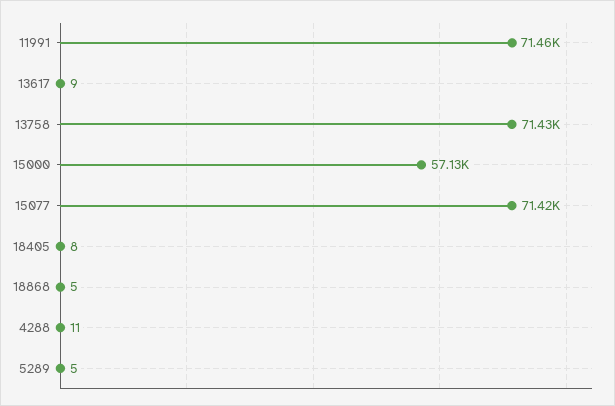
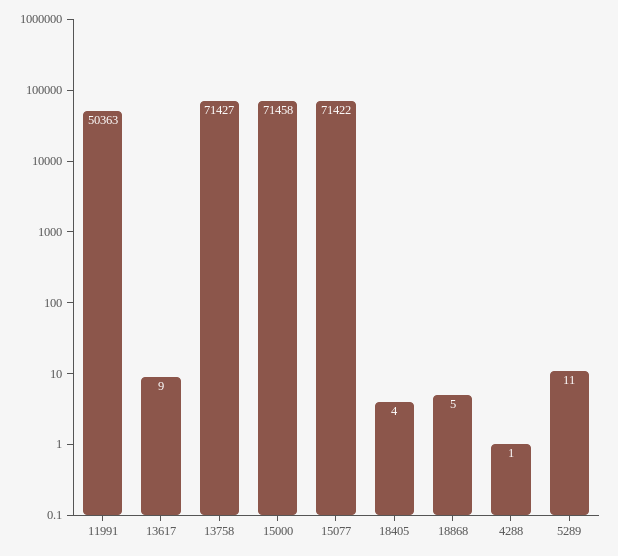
  {
-   "11991": 71460,
+   "11991": 50363,
    "13617": 9,
    "13758": 71427,
-   "15000": 57130,
+   "15000": 71458,
    "15077": 71422,
-   "18405": 8,
+   "18405": 4,
    "18868": 5,
-   "4288": 11,
+   "4288": 1,
-   "5289": 5
+   "5289": 11
  }

